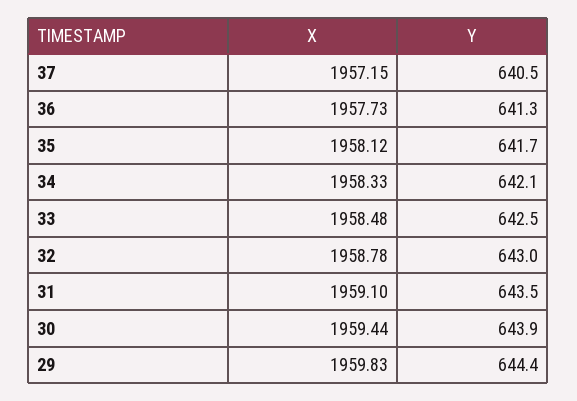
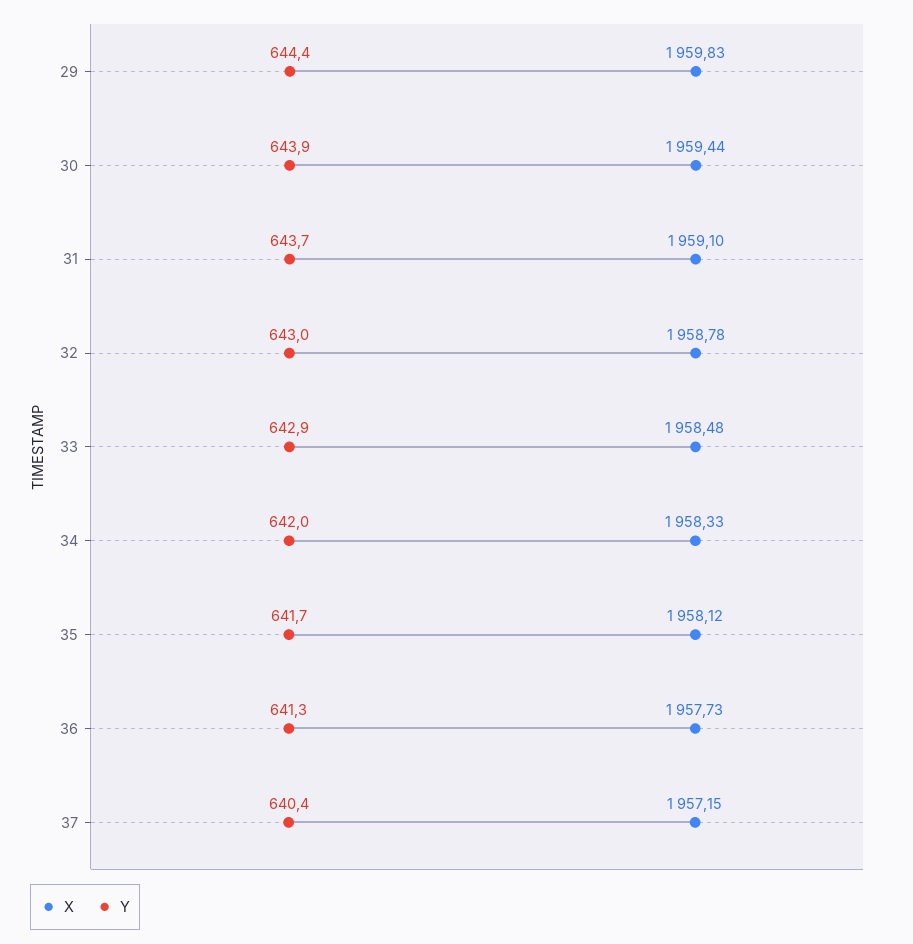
  {
    "X": {
      "37": 1957.15,
      "36": 1957.73,
      "35": 1958.12,
      "34": 1958.33,
      "33": 1958.48,
      "32": 1958.78,
      "31": 1959.1,
      "30": 1959.44,
      "29": 1959.83
    },
    "Y": {
-     "37": 640.5,
+     "37": 640.4,
      "36": 641.3,
      "35": 641.7,
-     "34": 642.1,
+     "34": 642,
-     "33": 642.5,
+     "33": 642.9,
      "32": 643,
-     "31": 643.5,
+     "31": 643.7,
      "30": 643.9,
      "29": 644.4
    }
  }

